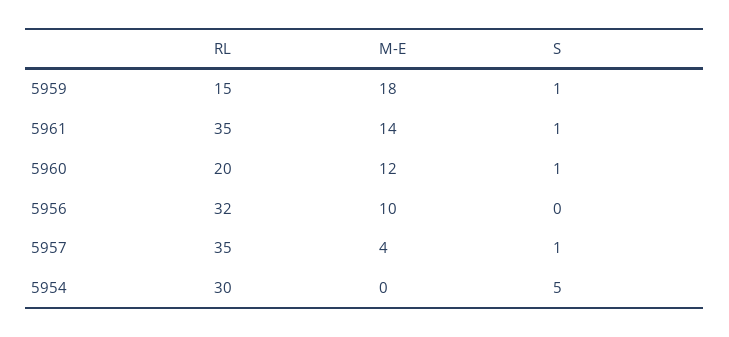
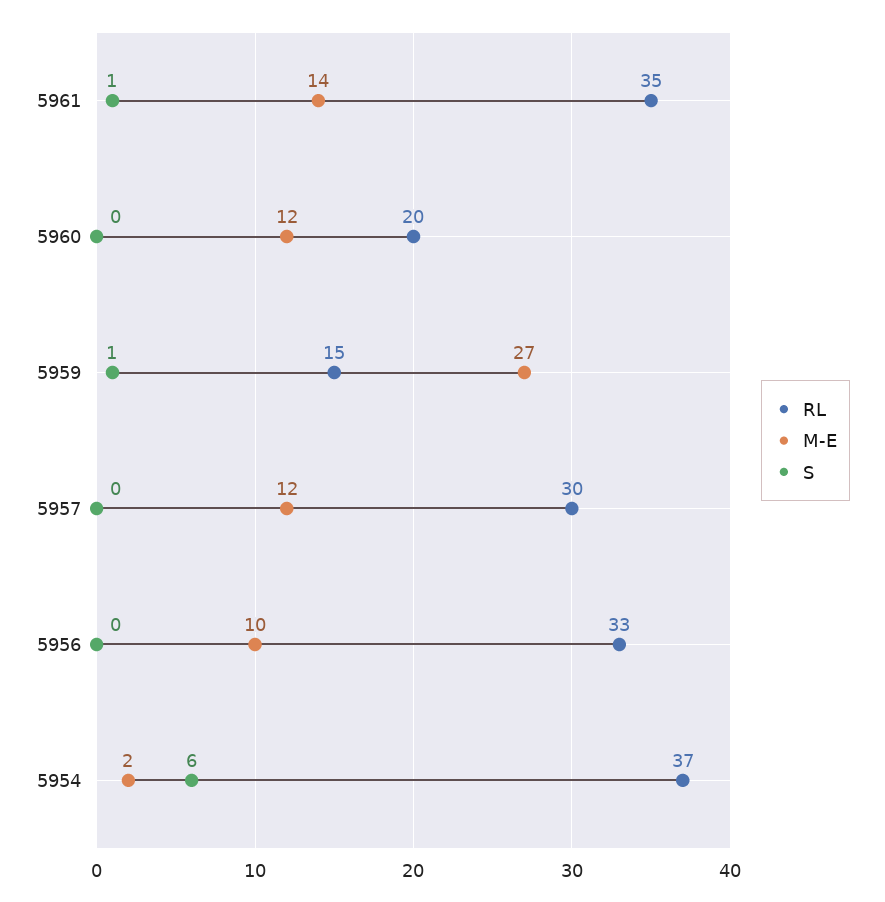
  {
    "RL": {
      "5959": 15,
      "5961": 35,
      "5960": 20,
-     "5956": 32,
+     "5956": 33,
-     "5957": 35,
+     "5957": 30,
-     "5954": 30
+     "5954": 37
    },
    "M-E": {
-     "5959": 18,
+     "5959": 27,
      "5961": 14,
      "5960": 12,
      "5956": 10,
-     "5957": 4,
+     "5957": 12,
-     "5954": 0
+     "5954": 2
    },
    "S": {
      "5959": 1,
      "5961": 1,
-     "5960": 1,
+     "5960": 0,
      "5956": 0,
-     "5957": 1,
+     "5957": 0,
-     "5954": 5
+     "5954": 6
    }
  }

